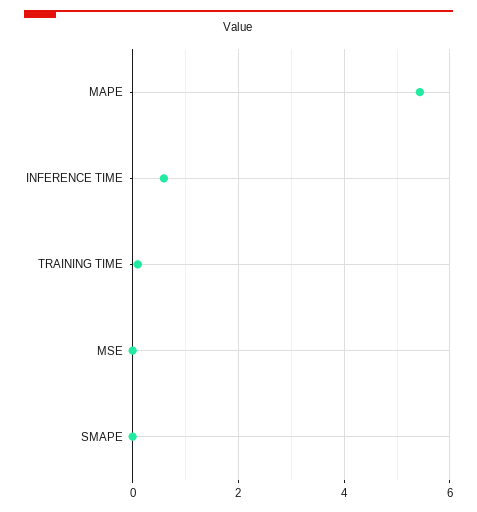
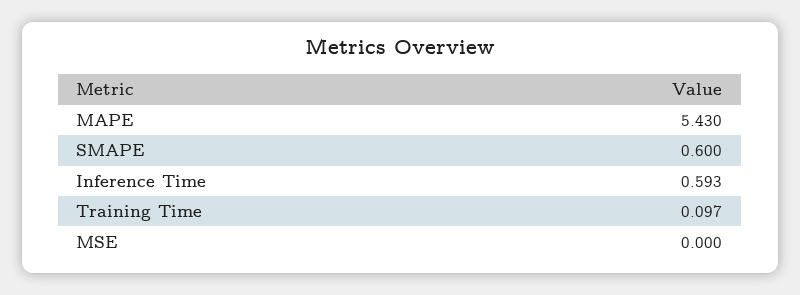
  {
    "MAPE": 5.43,
    "INFERENCE TIME": 0.593,
    "TRAINING TIME": 0.097,
    "MSE": 0,
-   "SMAPE": 0
+   "SMAPE": 0.6
  }

